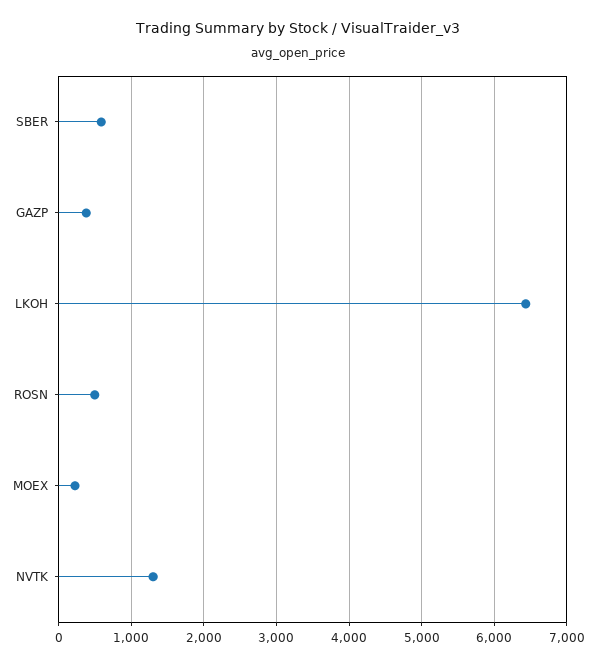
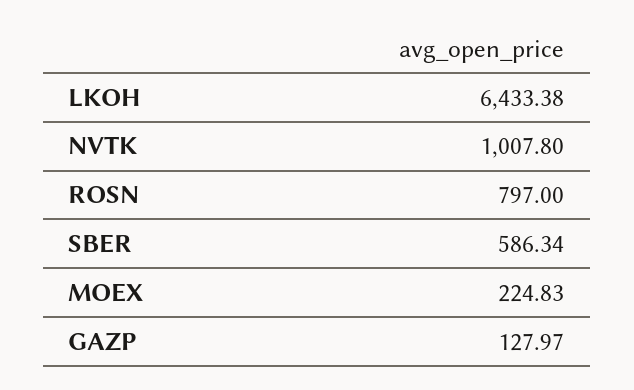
  {
    "SBER": 586.34,
-   "GAZP": 400,
+   "GAZP": 127.97,
    "LKOH": 6433.38,
-   "ROSN": 500,
+   "ROSN": 797,
    "MOEX": 224.83,
-   "NVTK": 1300
+   "NVTK": 1007.8
  }

